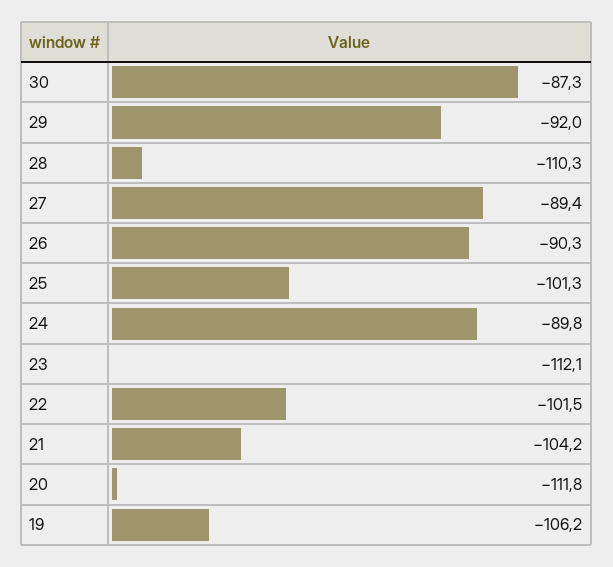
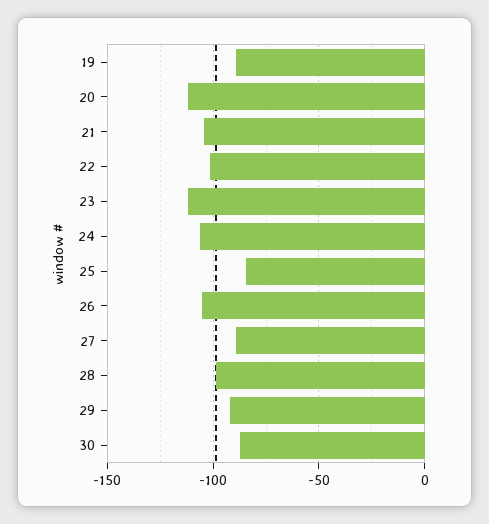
  {
    "30": -87.3,
    "29": -92,
-   "28": -110.3,
+   "28": -100,
    "27": -89.4,
-   "26": -90.3,
+   "26": -105,
-   "25": -101.3,
+   "25": -85,
-   "24": -89.8,
+   "24": -105,
    "23": -112.1,
    "22": -101.5,
    "21": -104.2,
    "20": -111.8,
-   "19": -106.2
+   "19": -90
  }

